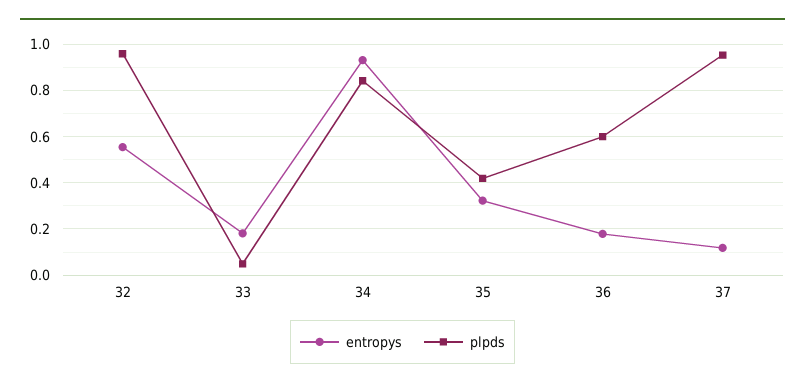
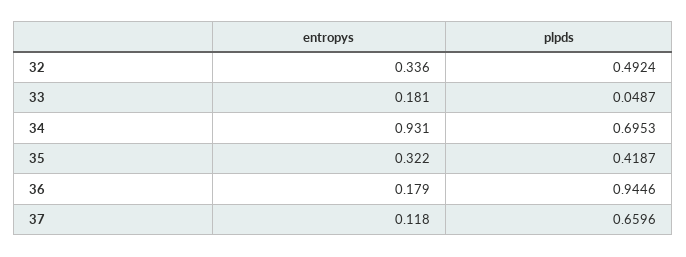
  {
    "entropys": {
-     "32": 0.55,
+     "32": 0.336,
      "33": 0.181,
      "34": 0.931,
      "35": 0.322,
      "36": 0.179,
      "37": 0.118
    },
    "plpds": {
-     "32": 0.95,
+     "32": 0.4924,
      "33": 0.0487,
-     "34": 0.85,
+     "34": 0.6953,
      "35": 0.4187,
-     "36": 0.6,
+     "36": 0.9446,
-     "37": 0.95
+     "37": 0.6596
    }
  }

